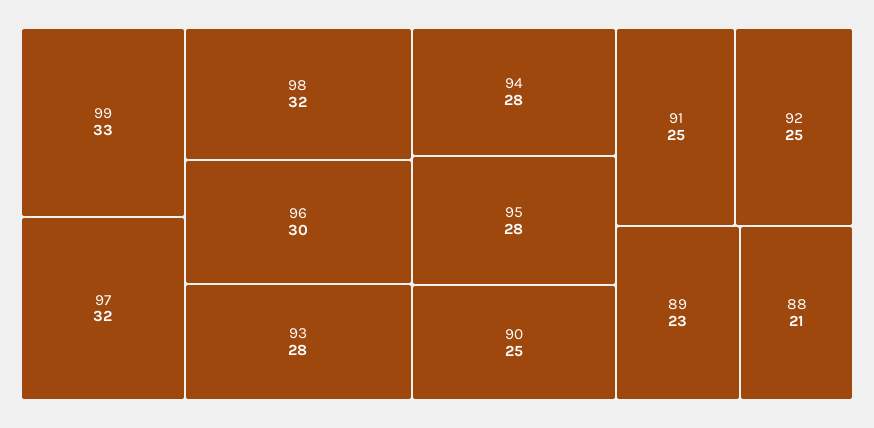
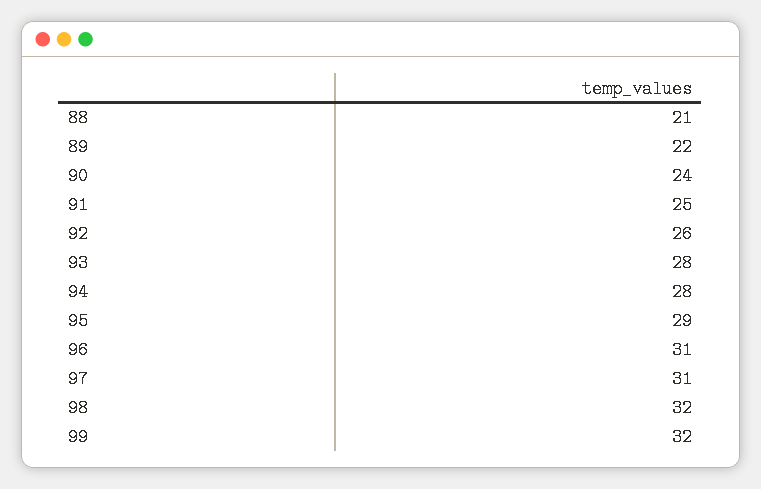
  {
-   "99": 33,
+   "99": 32,
-   "97": 32,
+   "97": 31,
    "98": 32,
-   "96": 30,
+   "96": 31,
    "93": 28,
    "94": 28,
-   "95": 28,
+   "95": 29,
-   "90": 25,
+   "90": 24,
    "91": 25,
-   "92": 25,
+   "92": 26,
-   "89": 23,
+   "89": 22,
    "88": 21
  }

